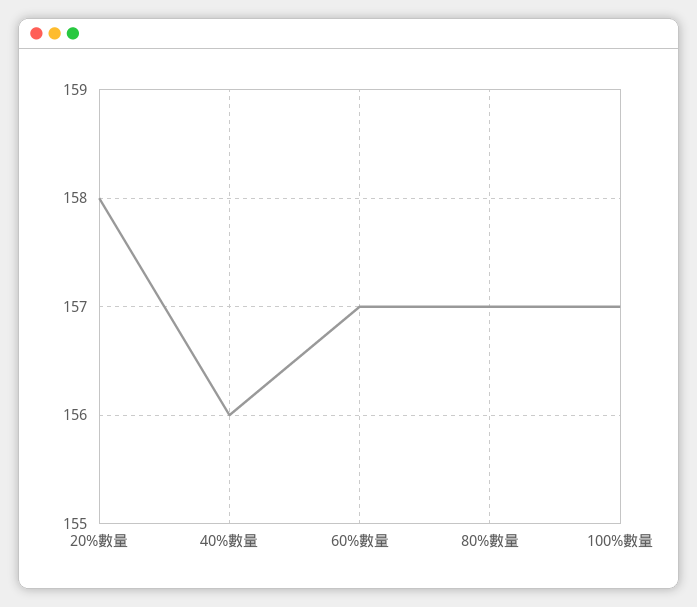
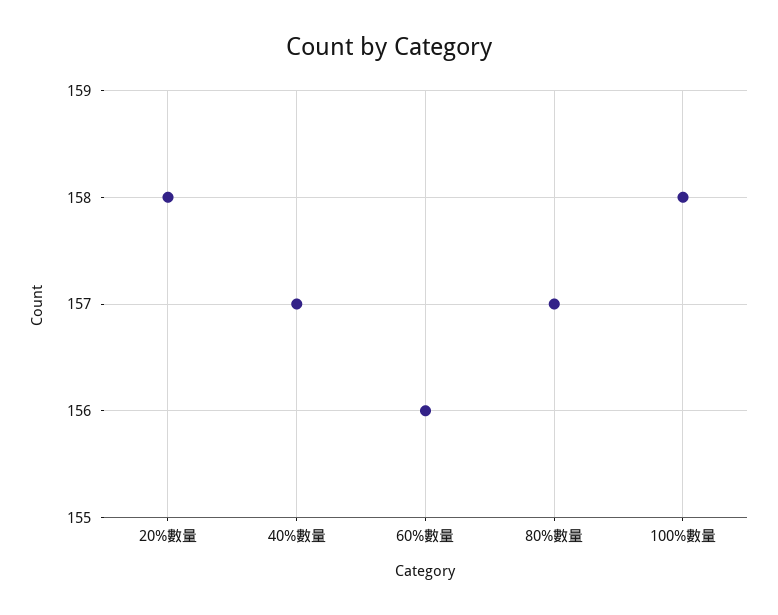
  {
    "20%數量": 158,
-   "40%數量": 156,
+   "40%數量": 157,
-   "60%數量": 157,
+   "60%數量": 156,
    "80%數量": 157,
-   "100%數量": 157
+   "100%數量": 158
  }

